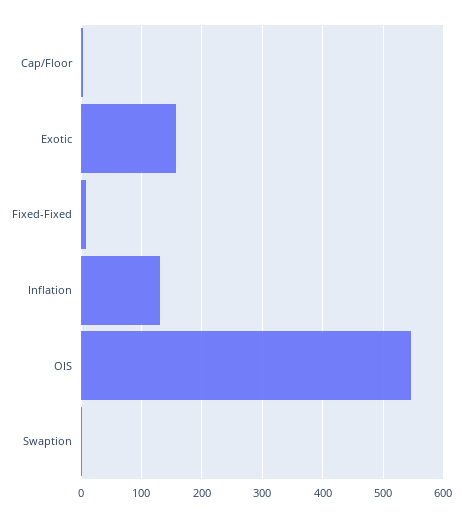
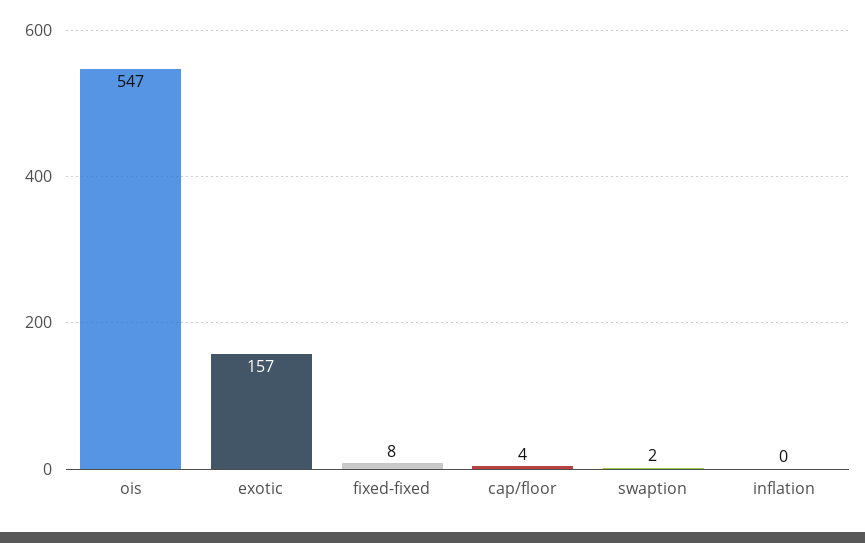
  {
    "Cap/Floor": 4,
    "Exotic": 157,
    "Fixed-Fixed": 8,
-   "Inflation": 130,
+   "Inflation": 0,
    "OIS": 547,
    "Swaption": 2
  }

